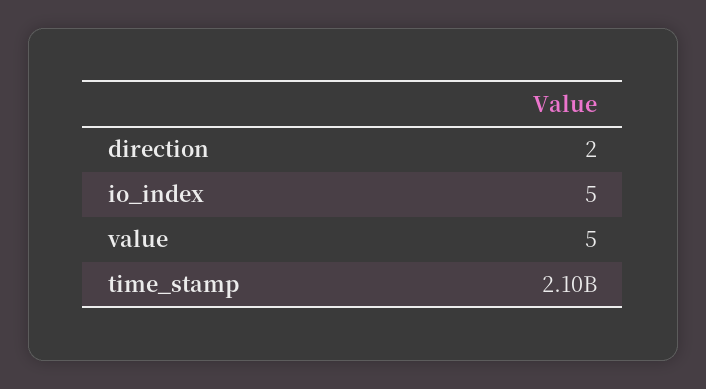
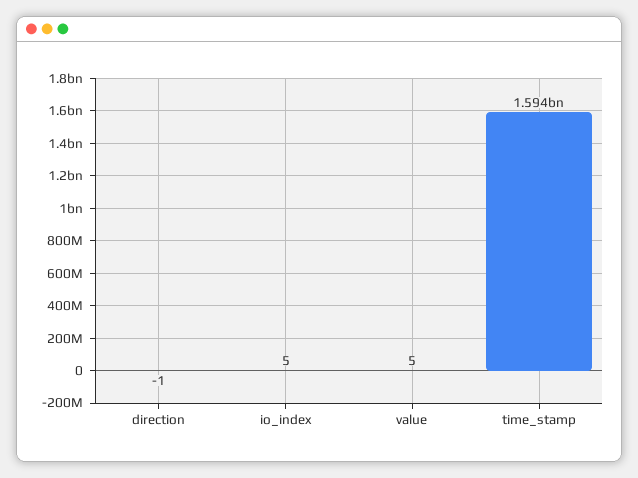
  {
-   "direction": 2,
+   "direction": -1,
    "io_index": 5,
    "value": 5,
-   "time_stamp": 2100000000
+   "time_stamp": 1594000000
  }

